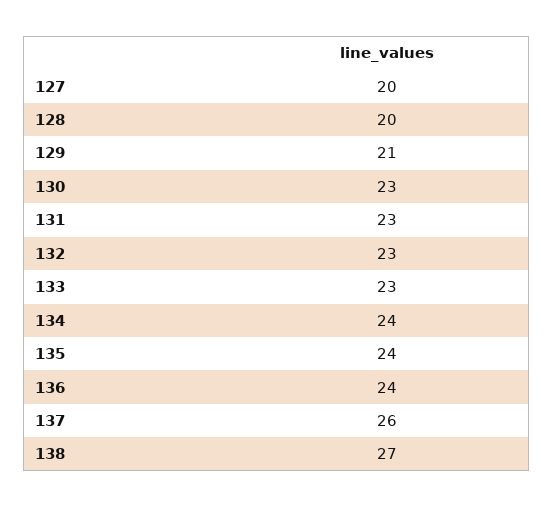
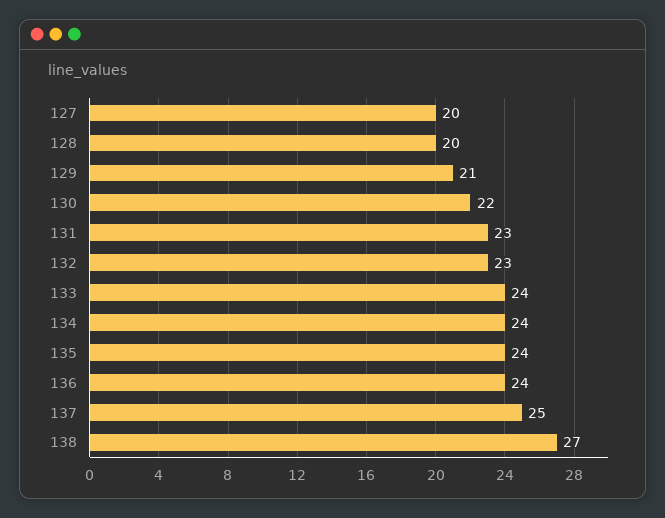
  {
    "127": 20,
    "128": 20,
    "129": 21,
-   "130": 23,
+   "130": 22,
    "131": 23,
    "132": 23,
-   "133": 23,
+   "133": 24,
    "134": 24,
    "135": 24,
    "136": 24,
-   "137": 26,
+   "137": 25,
    "138": 27
  }

